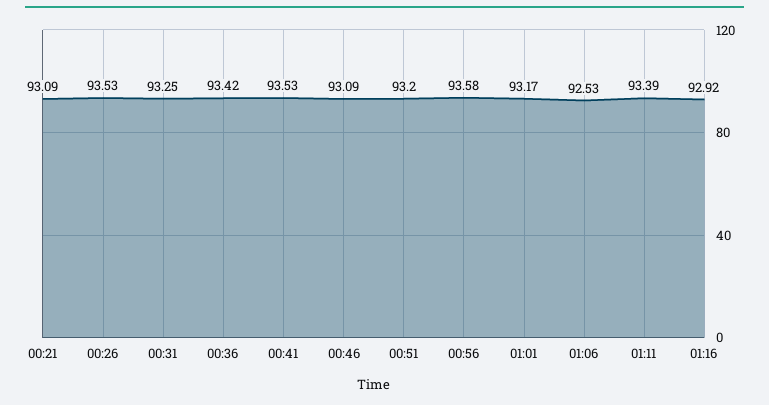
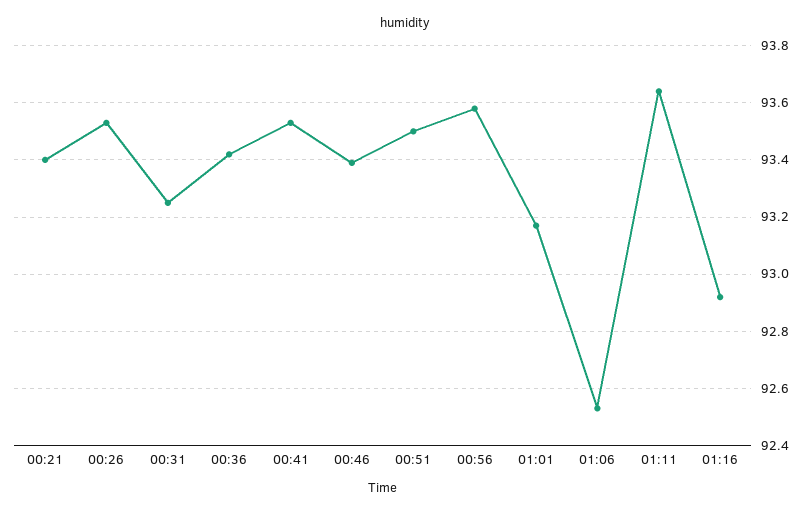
  {
-   "00:21": 93.09,
+   "00:21": 93.4,
    "00:26": 93.53,
    "00:31": 93.25,
    "00:36": 93.42,
    "00:41": 93.53,
-   "00:46": 93.09,
+   "00:46": 93.4,
-   "00:51": 93.2,
+   "00:51": 93.5,
    "00:56": 93.58,
    "01:01": 93.17,
    "01:06": 92.53,
-   "01:11": 93.39,
+   "01:11": 93.65,
    "01:16": 92.92
  }

